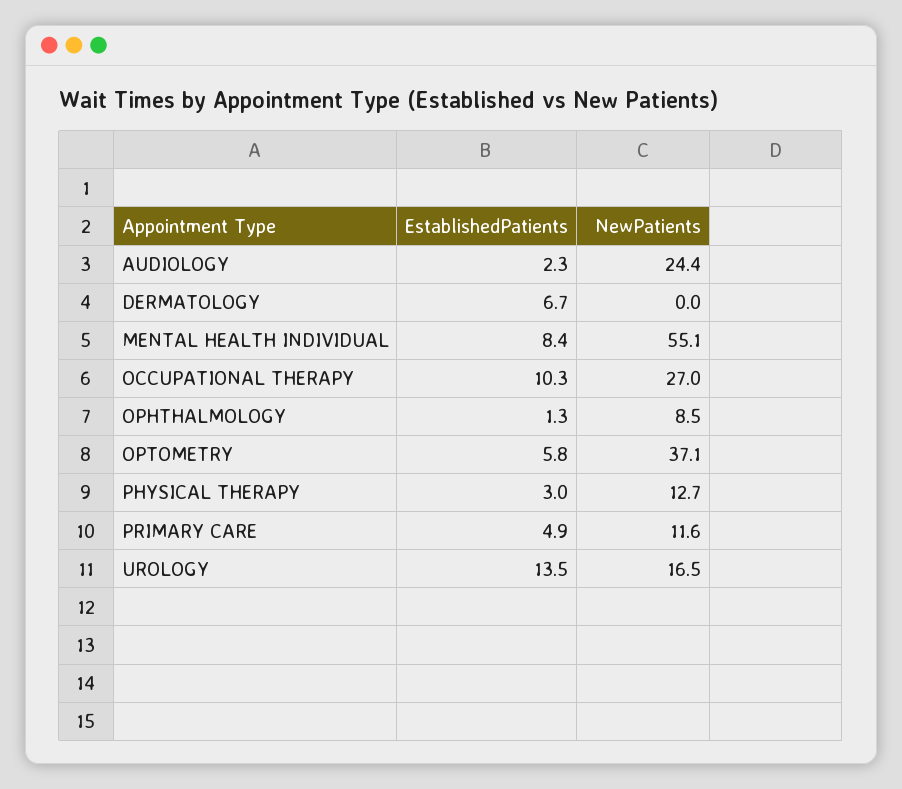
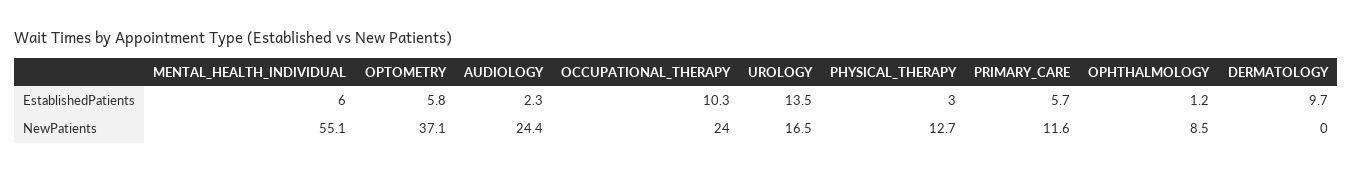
  {
    "EstablishedPatients": {
      "AUDIOLOGY": 2.3,
-     "DERMATOLOGY": 6.7,
+     "DERMATOLOGY": 9.7,
-     "MENTAL HEALTH INDIVIDUAL": 8.4,
+     "MENTAL HEALTH INDIVIDUAL": 6,
      "OCCUPATIONAL THERAPY": 10.3,
-     "OPHTHALMOLOGY": 1.3,
+     "OPHTHALMOLOGY": 1.2,
      "OPTOMETRY": 5.8,
      "PHYSICAL THERAPY": 3,
-     "PRIMARY CARE": 4.9,
+     "PRIMARY CARE": 5.7,
      "UROLOGY": 13.5
    },
    "NewPatients": {
      "AUDIOLOGY": 24.4,
      "DERMATOLOGY": 0,
      "MENTAL HEALTH INDIVIDUAL": 55.1,
-     "OCCUPATIONAL THERAPY": 27,
+     "OCCUPATIONAL THERAPY": 24,
      "OPHTHALMOLOGY": 8.5,
      "OPTOMETRY": 37.1,
      "PHYSICAL THERAPY": 12.7,
      "PRIMARY CARE": 11.6,
      "UROLOGY": 16.5
    }
  }

